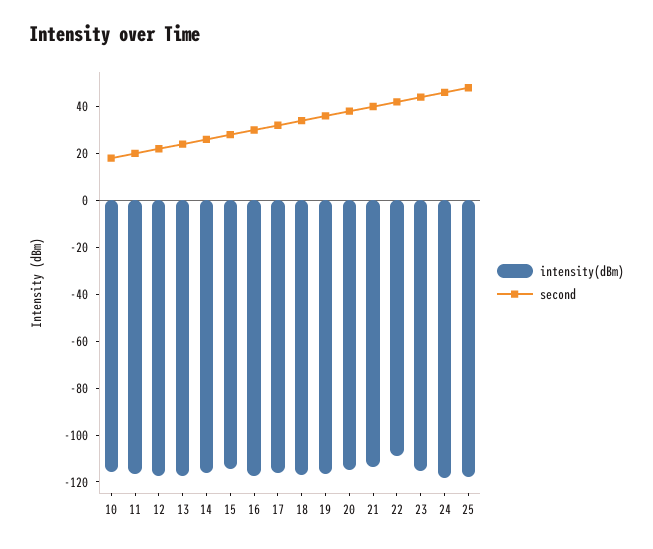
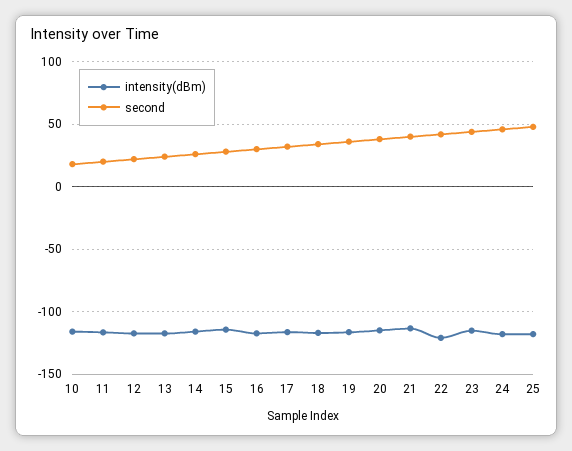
  {
    "intensity(dBm)": {
      "10": -115,
      "11": -115,
      "12": -120,
      "13": -120,
      "14": -115,
      "15": -115,
      "16": -115,
      "17": -115,
      "18": -115,
      "19": -115,
      "20": -115,
      "21": -115,
-     "22": -110,
+     "22": -120,
      "23": -115,
      "24": -120,
      "25": -120
    },
    "second": {
      "10": 20,
      "11": 20,
      "12": 20,
      "13": 25,
      "14": 25,
      "15": 30,
      "16": 30,
      "17": 30,
      "18": 35,
      "19": 35,
      "20": 40,
      "21": 40,
      "22": 40,
      "23": 45,
      "24": 45,
      "25": 50
    }
  }

